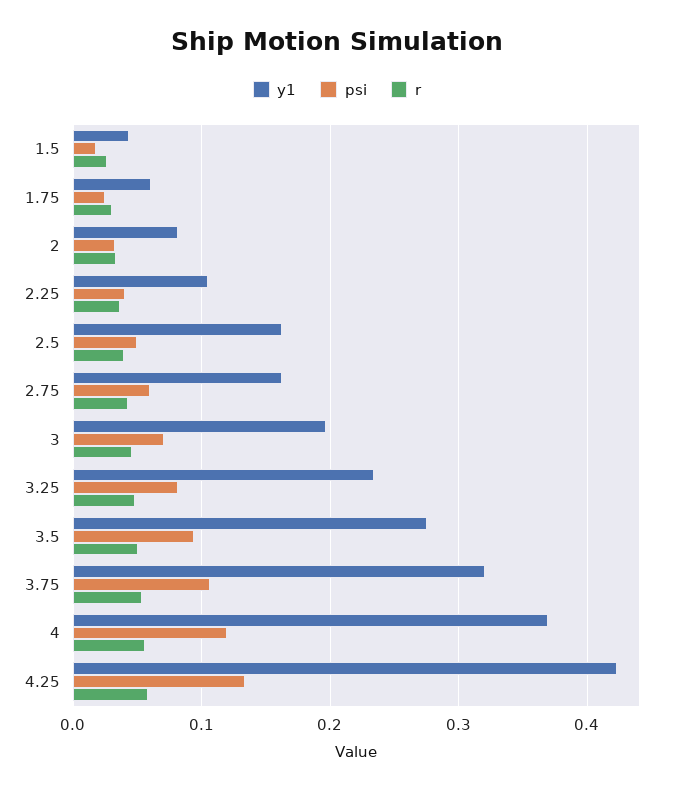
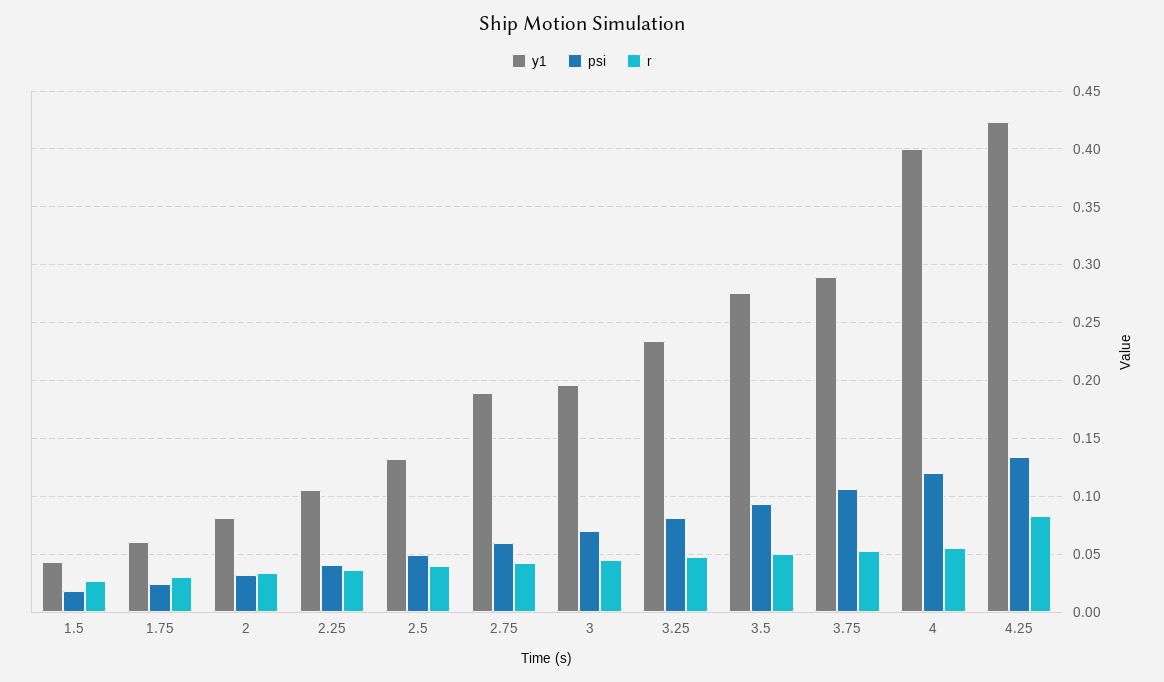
  {
    "y1": {
      "1.5": 0.04,
      "1.75": 0.06,
      "2": 0.08,
      "2.25": 0.11,
-     "2.5": 0.16,
+     "2.5": 0.13,
-     "2.75": 0.16,
+     "2.75": 0.19,
      "3": 0.2,
      "3.25": 0.23,
      "3.5": 0.28,
-     "3.75": 0.32,
+     "3.75": 0.29,
-     "4": 0.37,
+     "4": 0.4,
      "4.25": 0.42
    },
    "psi": {
      "1.5": 0.02,
      "1.75": 0.02,
      "2": 0.03,
      "2.25": 0.04,
      "2.5": 0.05,
      "2.75": 0.06,
      "3": 0.07,
      "3.25": 0.08,
      "3.5": 0.09,
      "3.75": 0.11,
      "4": 0.12,
      "4.25": 0.13
    },
    "r": {
      "1.5": 0.03,
      "1.75": 0.03,
      "2": 0.03,
      "2.25": 0.04,
      "2.5": 0.04,
      "2.75": 0.04,
      "3": 0.05,
      "3.25": 0.05,
      "3.5": 0.05,
      "3.75": 0.05,
      "4": 0.06,
-     "4.25": 0.06
+     "4.25": 0.08
    }
  }

